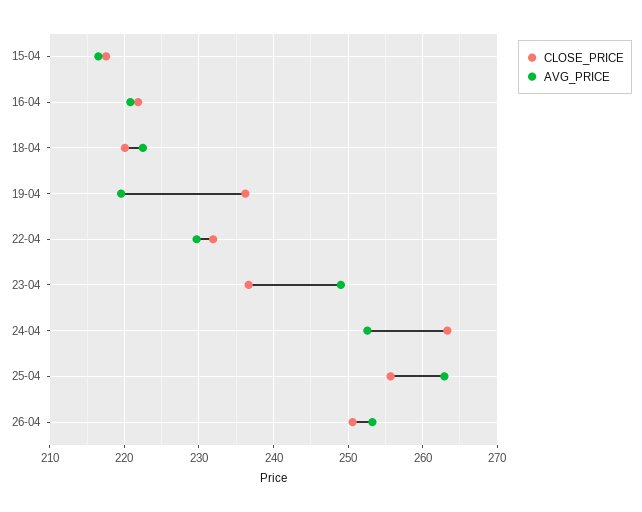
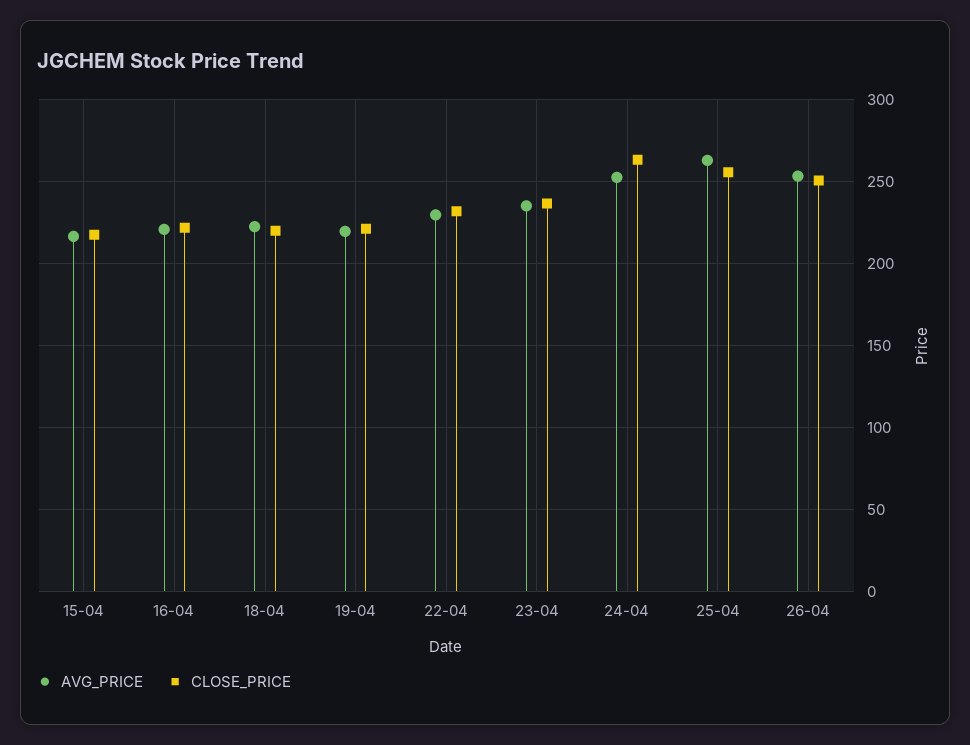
  {
    "CLOSE_PRICE": {
      "15-04": 218,
      "16-04": 222,
      "18-04": 220,
-     "19-04": 236,
+     "19-04": 220,
      "22-04": 232,
      "23-04": 237,
      "24-04": 263,
      "25-04": 256,
      "26-04": 251
    },
    "AVG_PRICE": {
      "15-04": 217,
      "16-04": 221,
      "18-04": 222,
      "19-04": 220,
      "22-04": 230,
-     "23-04": 249,
+     "23-04": 235,
      "24-04": 253,
      "25-04": 263,
      "26-04": 253
    }
  }

